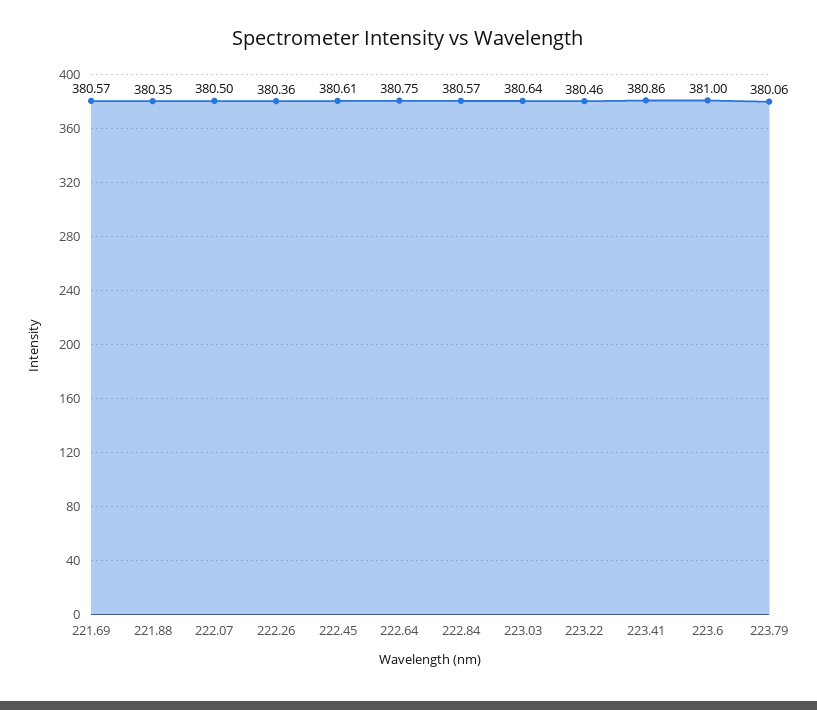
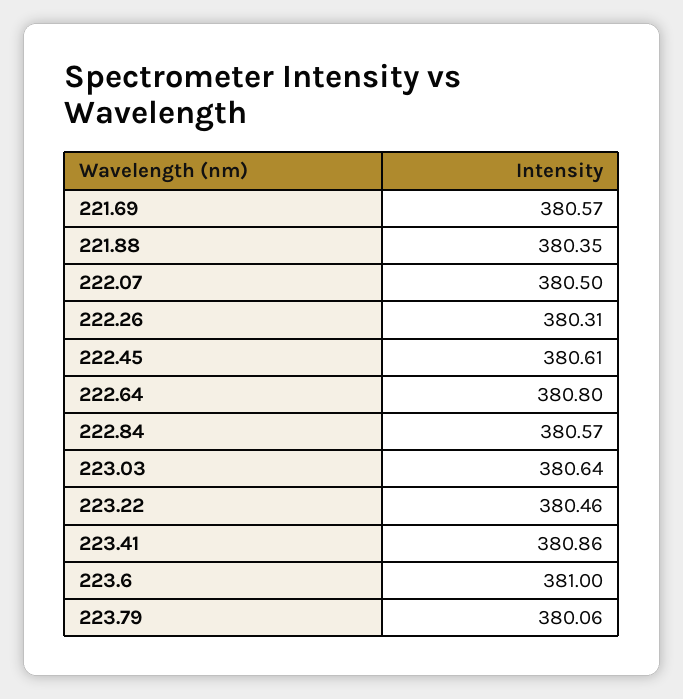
  {
    "221.69": 380.57,
    "221.88": 380.35,
    "222.07": 380.5,
-   "222.26": 380.36,
+   "222.26": 380.31,
    "222.45": 380.61,
-   "222.64": 380.75,
+   "222.64": 380.8,
    "222.84": 380.57,
    "223.03": 380.64,
    "223.22": 380.46,
    "223.41": 380.86,
    "223.6": 381,
    "223.79": 380.06
  }

